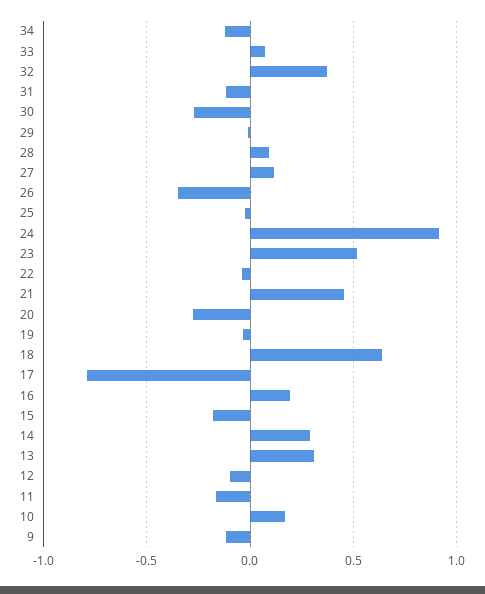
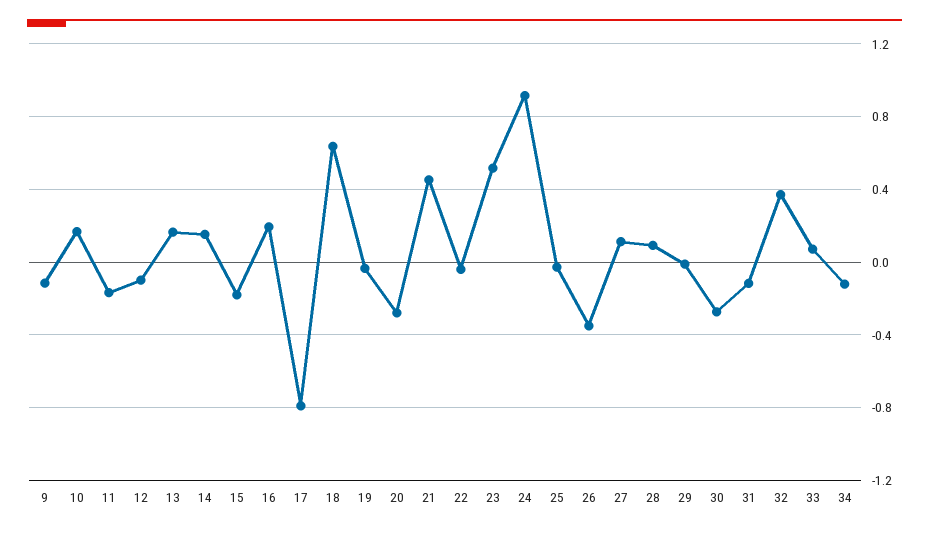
  {
    "34": -0.1,
    "33": 0.05,
    "32": 0.35,
    "31": -0.1,
    "30": -0.25,
    "29": 0,
    "28": 0.1,
    "27": 0.1,
    "26": -0.35,
    "25": -0.05,
    "24": 0.9,
    "23": 0.5,
    "22": -0.05,
    "21": 0.45,
    "20": -0.3,
    "19": -0.05,
    "18": 0.65,
    "17": -0.8,
    "16": 0.2,
    "15": -0.2,
-   "14": 0.3,
+   "14": 0.15,
-   "13": 0.3,
+   "13": 0.15,
    "12": -0.1,
    "11": -0.15,
    "10": 0.15,
    "9": -0.1
  }

